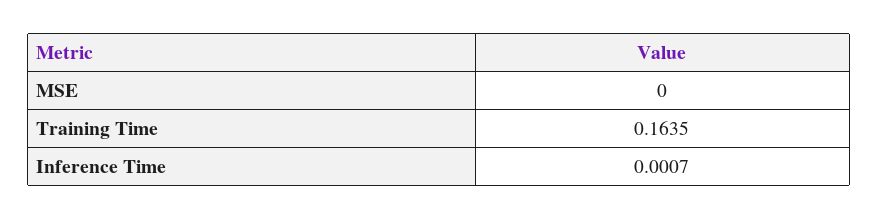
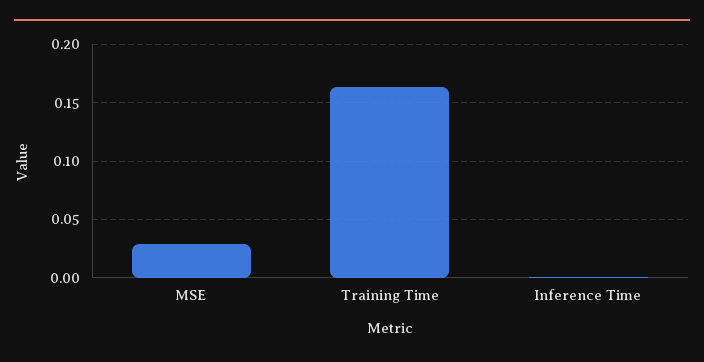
  {
-   "MSE": 0,
+   "MSE": 0.03,
    "Training Time": 0.1635,
    "Inference Time": 0.0007
  }

